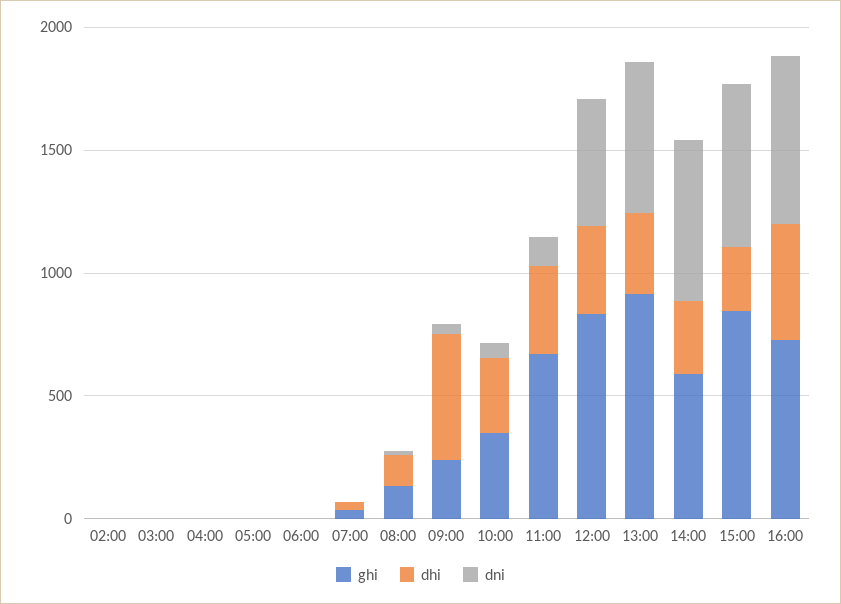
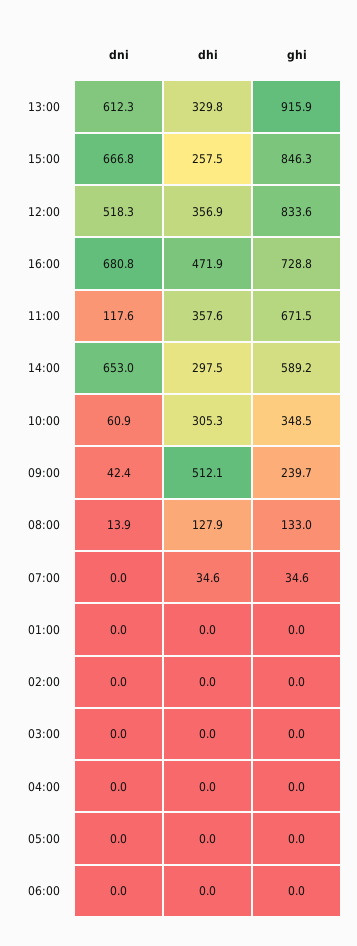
  {
    "ghi": {
      "02:00": 0,
      "03:00": 0,
      "04:00": 0,
      "05:00": 0,
      "06:00": 0,
      "07:00": 34.6,
      "08:00": 133,
      "09:00": 239.7,
      "10:00": 348.5,
      "11:00": 671.5,
      "12:00": 833.6,
      "13:00": 915.9,
      "14:00": 589.2,
      "15:00": 846.3,
-     "16:00": 728.8
+     "16:00": 728.8,
+     "01:00": 0
    },
    "dhi": {
      "02:00": 0,
      "03:00": 0,
      "04:00": 0,
      "05:00": 0,
      "06:00": 0,
      "07:00": 34.6,
      "08:00": 127.9,
      "09:00": 512.1,
      "10:00": 305.3,
      "11:00": 357.6,
      "12:00": 356.9,
      "13:00": 329.8,
      "14:00": 297.5,
      "15:00": 257.5,
-     "16:00": 471.9
+     "16:00": 471.9,
+     "01:00": 0
    },
    "dni": {
      "02:00": 0,
      "03:00": 0,
      "04:00": 0,
      "05:00": 0,
      "06:00": 0,
      "07:00": 0,
      "08:00": 13.9,
      "09:00": 42.4,
      "10:00": 60.9,
      "11:00": 117.6,
      "12:00": 518.3,
      "13:00": 612.3,
      "14:00": 653,
      "15:00": 666.8,
-     "16:00": 680.8
+     "16:00": 680.8,
+     "01:00": 0
    }
  }

